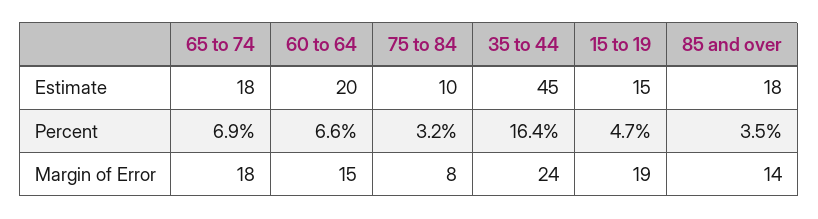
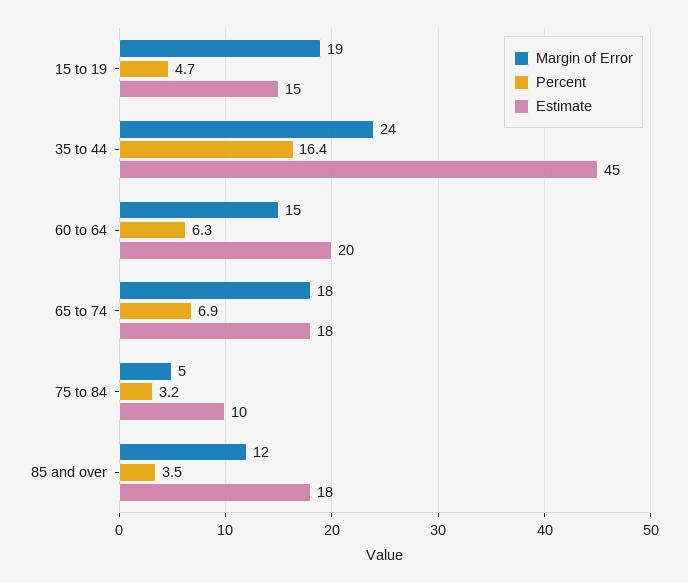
  {
    "Estimate": {
      "65 to 74": 18,
      "60 to 64": 20,
      "75 to 84": 10,
      "35 to 44": 45,
      "15 to 19": 15,
      "85 and over": 18
    },
    "Percent": {
      "65 to 74": 6.9,
-     "60 to 64": 6.6,
+     "60 to 64": 6.3,
      "75 to 84": 3.2,
      "35 to 44": 16.4,
      "15 to 19": 4.7,
      "85 and over": 3.5
    },
    "Margin of Error": {
      "65 to 74": 18,
      "60 to 64": 15,
-     "75 to 84": 8,
+     "75 to 84": 5,
      "35 to 44": 24,
      "15 to 19": 19,
-     "85 and over": 14
+     "85 and over": 12
    }
  }

